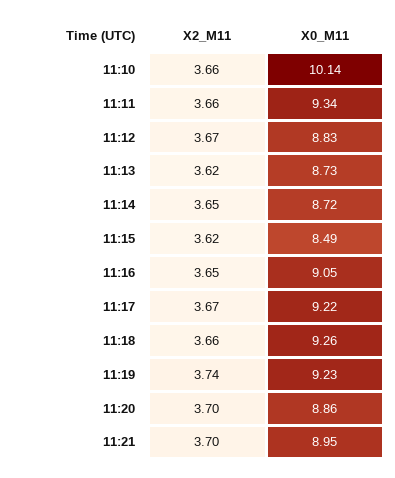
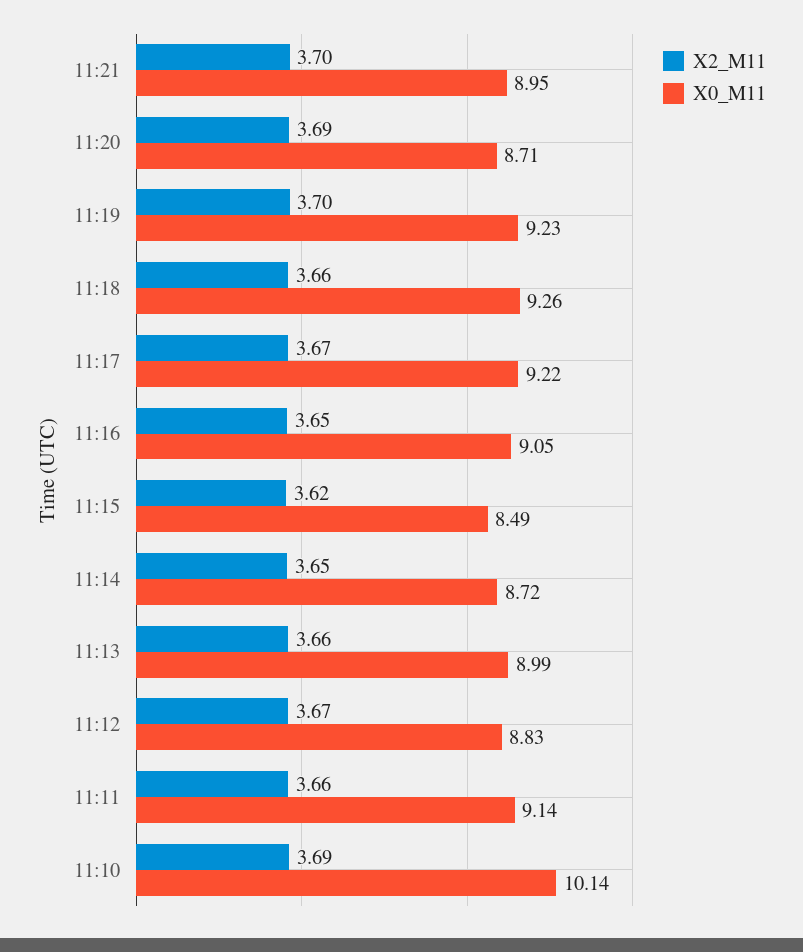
  {
    "X2_M11": {
-     "11:10": 3.66,
+     "11:10": 3.69,
      "11:11": 3.66,
      "11:12": 3.67,
-     "11:13": 3.62,
+     "11:13": 3.66,
      "11:14": 3.65,
      "11:15": 3.62,
      "11:16": 3.65,
      "11:17": 3.67,
      "11:18": 3.66,
-     "11:19": 3.74,
+     "11:19": 3.7,
-     "11:20": 3.7,
+     "11:20": 3.69,
      "11:21": 3.7
    },
    "X0_M11": {
      "11:10": 10.14,
-     "11:11": 9.34,
+     "11:11": 9.14,
      "11:12": 8.83,
-     "11:13": 8.73,
+     "11:13": 8.99,
      "11:14": 8.72,
      "11:15": 8.49,
      "11:16": 9.05,
      "11:17": 9.22,
      "11:18": 9.26,
      "11:19": 9.23,
-     "11:20": 8.86,
+     "11:20": 8.71,
      "11:21": 8.95
    }
  }

